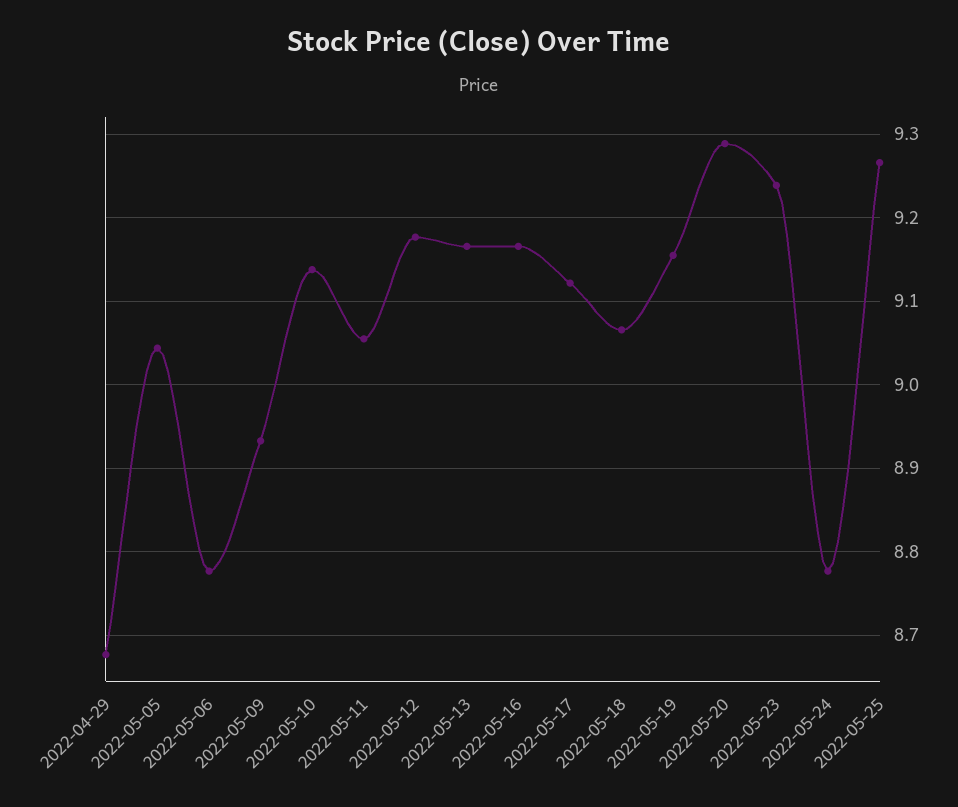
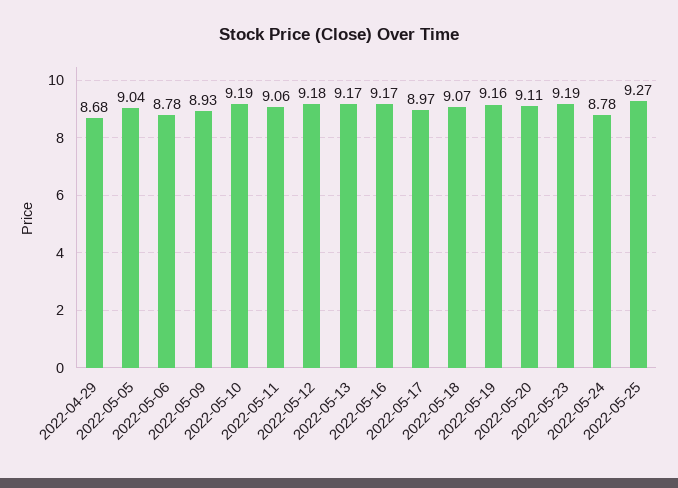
  {
    "2022-04-29": 8.68,
    "2022-05-05": 9.04,
    "2022-05-06": 8.78,
    "2022-05-09": 8.93,
-   "2022-05-10": 9.14,
+   "2022-05-10": 9.19,
    "2022-05-11": 9.06,
    "2022-05-12": 9.18,
    "2022-05-13": 9.17,
    "2022-05-16": 9.17,
-   "2022-05-17": 9.12,
+   "2022-05-17": 8.97,
    "2022-05-18": 9.07,
    "2022-05-19": 9.16,
-   "2022-05-20": 9.29,
+   "2022-05-20": 9.11,
-   "2022-05-23": 9.24,
+   "2022-05-23": 9.19,
    "2022-05-24": 8.78,
    "2022-05-25": 9.27
  }

